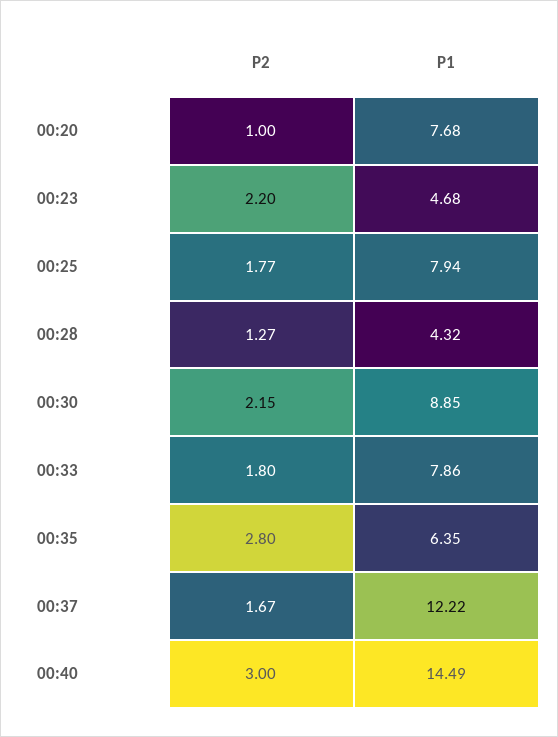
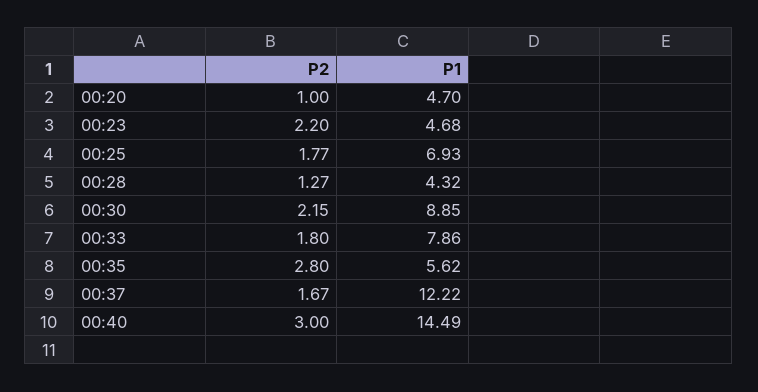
  {
    "P2": {
      "00:20": 1,
      "00:23": 2.2,
      "00:25": 1.77,
      "00:28": 1.27,
      "00:30": 2.15,
      "00:33": 1.8,
      "00:35": 2.8,
      "00:37": 1.67,
      "00:40": 3
    },
    "P1": {
-     "00:20": 7.68,
+     "00:20": 4.7,
      "00:23": 4.68,
-     "00:25": 7.94,
+     "00:25": 6.93,
      "00:28": 4.32,
      "00:30": 8.85,
      "00:33": 7.86,
-     "00:35": 6.35,
+     "00:35": 5.62,
      "00:37": 12.22,
      "00:40": 14.49
    }
  }

